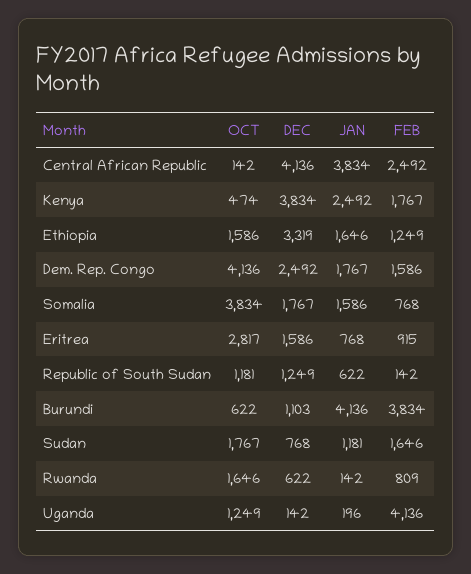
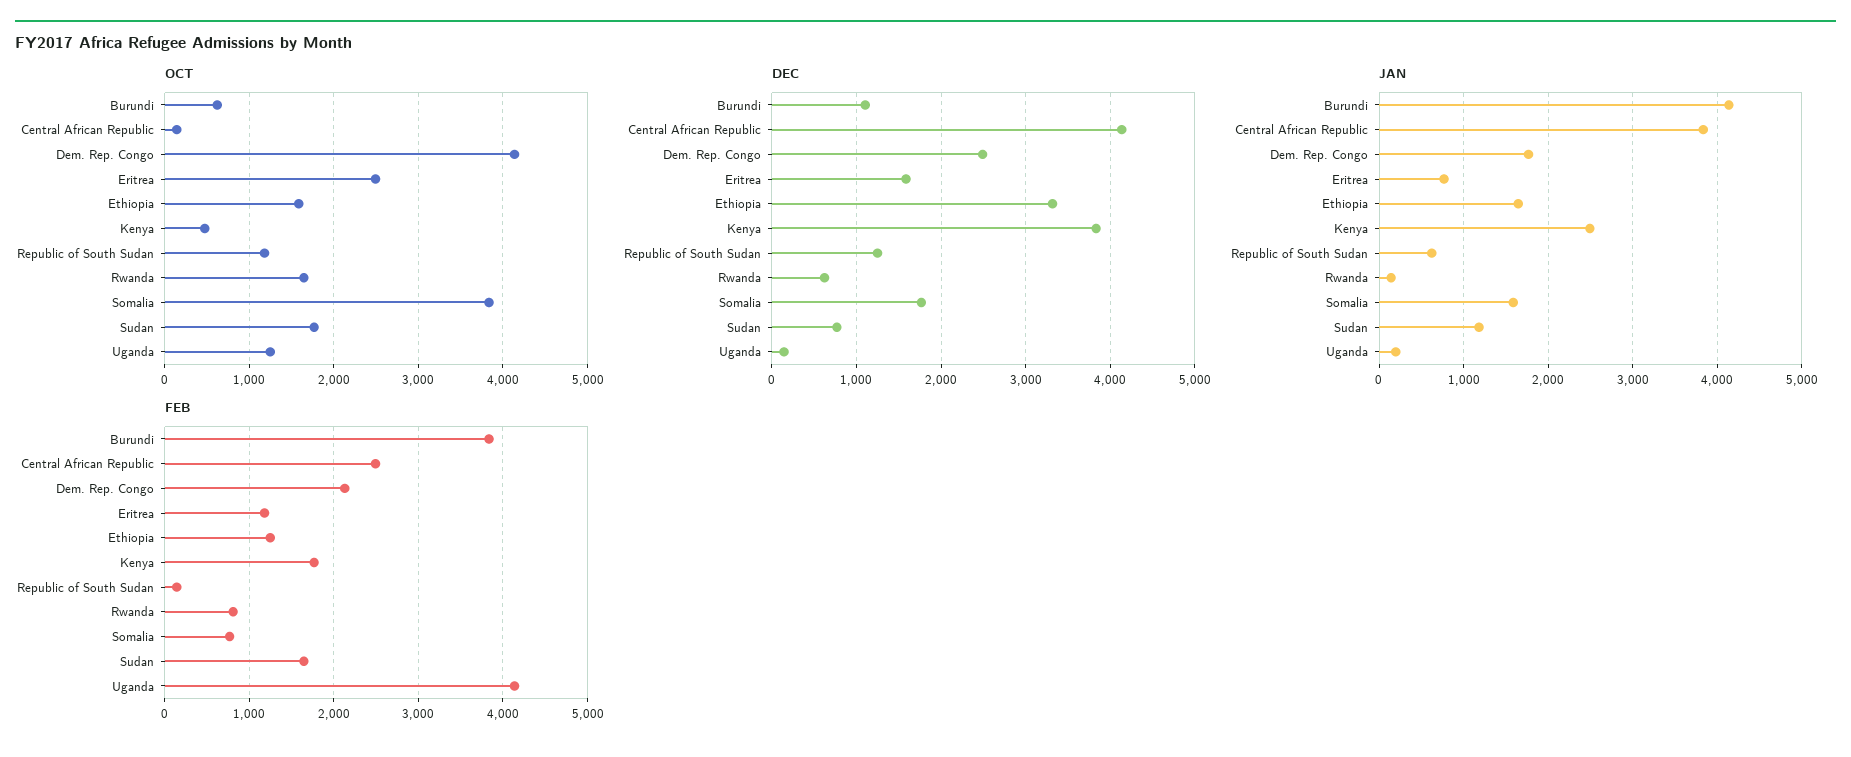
  {
    "OCT": {
      "Central African Republic": 142,
      "Kenya": 474,
      "Ethiopia": 1586,
      "Dem. Rep. Congo": 4136,
      "Somalia": 3834,
-     "Eritrea": 2817,
+     "Eritrea": 2500,
      "Republic of South Sudan": 1181,
      "Burundi": 622,
      "Sudan": 1767,
      "Rwanda": 1646,
      "Uganda": 1249
    },
    "DEC": {
      "Central African Republic": 4136,
      "Kenya": 3834,
      "Ethiopia": 3319,
      "Dem. Rep. Congo": 2492,
      "Somalia": 1767,
      "Eritrea": 1586,
      "Republic of South Sudan": 1249,
      "Burundi": 1103,
      "Sudan": 768,
      "Rwanda": 622,
      "Uganda": 142
    },
    "JAN": {
      "Central African Republic": 3834,
      "Kenya": 2492,
      "Ethiopia": 1646,
      "Dem. Rep. Congo": 1767,
      "Somalia": 1586,
      "Eritrea": 768,
      "Republic of South Sudan": 622,
      "Burundi": 4136,
      "Sudan": 1181,
      "Rwanda": 142,
      "Uganda": 196
    },
    "FEB": {
      "Central African Republic": 2492,
      "Kenya": 1767,
      "Ethiopia": 1249,
-     "Dem. Rep. Congo": 1586,
+     "Dem. Rep. Congo": 2100,
      "Somalia": 768,
-     "Eritrea": 915,
+     "Eritrea": 1200,
      "Republic of South Sudan": 142,
      "Burundi": 3834,
      "Sudan": 1646,
      "Rwanda": 809,
      "Uganda": 4136
    }
  }

